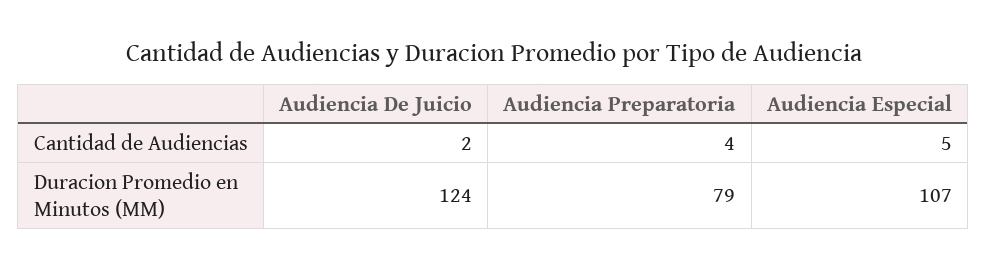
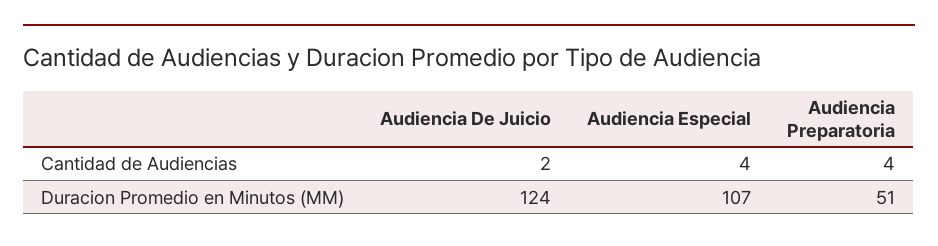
  {
    "Audiencia De Juicio": {
      "Cantidad de Audiencias": 2,
      "Duracion Promedio en Minutos (MM)": 124
    },
    "Audiencia Preparatoria": {
      "Cantidad de Audiencias": 4,
-     "Duracion Promedio en Minutos (MM)": 79
+     "Duracion Promedio en Minutos (MM)": 51
    },
    "Audiencia Especial": {
-     "Cantidad de Audiencias": 5,
+     "Cantidad de Audiencias": 4,
      "Duracion Promedio en Minutos (MM)": 107
    }
  }

